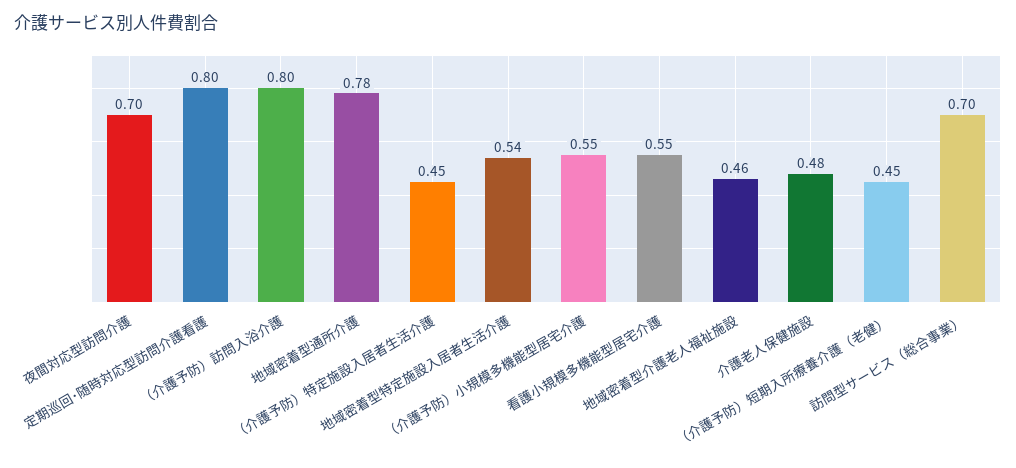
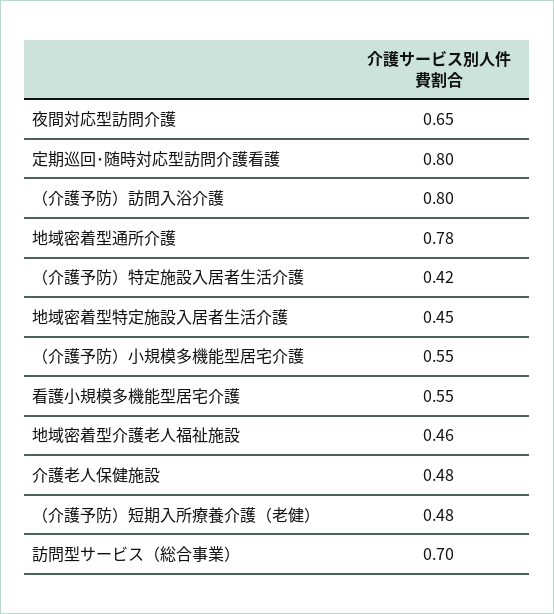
  {
-   "夜間対応型訪問介護": 0.7,
+   "夜間対応型訪問介護": 0.65,
    "定期巡回･随時対応型訪問介護看護": 0.8,
    "（介護予防）訪問入浴介護": 0.8,
    "地域密着型通所介護": 0.78,
-   "（介護予防）特定施設入居者生活介護": 0.45,
+   "（介護予防）特定施設入居者生活介護": 0.42,
-   "地域密着型特定施設入居者生活介護": 0.54,
+   "地域密着型特定施設入居者生活介護": 0.45,
    "（介護予防）小規模多機能型居宅介護": 0.55,
    "看護小規模多機能型居宅介護": 0.55,
    "地域密着型介護老人福祉施設": 0.46,
    "介護老人保健施設": 0.48,
-   "（介護予防）短期入所療養介護（老健）": 0.45,
+   "（介護予防）短期入所療養介護（老健）": 0.48,
    "訪問型サービス（総合事業）": 0.7
  }

